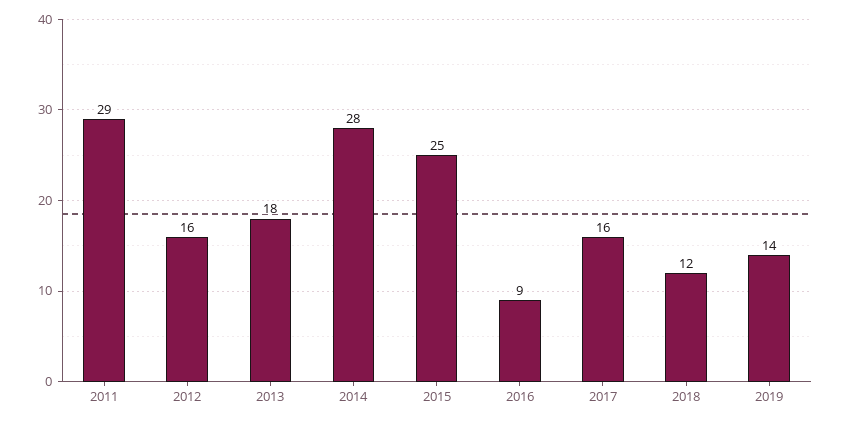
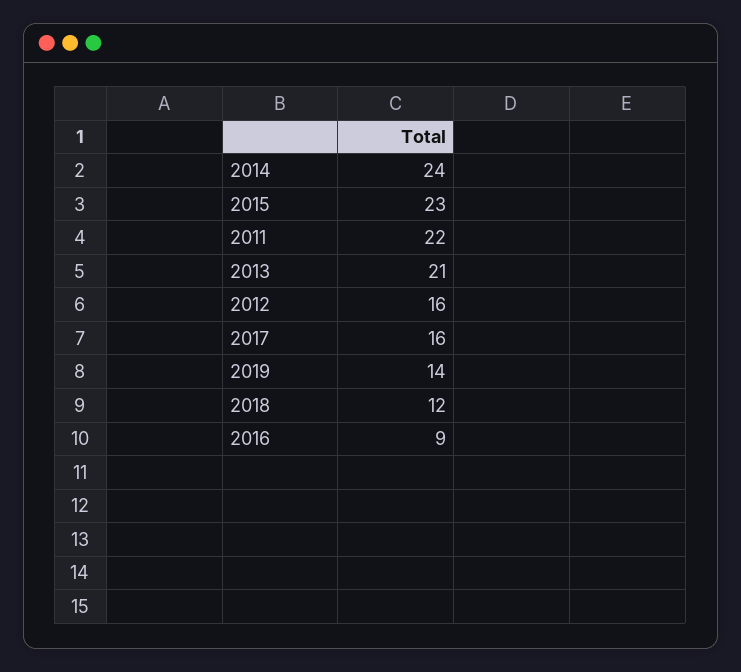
  {
-   "2011": 29,
+   "2011": 22,
    "2012": 16,
-   "2013": 18,
+   "2013": 21,
-   "2014": 28,
+   "2014": 24,
-   "2015": 25,
+   "2015": 23,
    "2016": 9,
    "2017": 16,
    "2018": 12,
    "2019": 14
  }

